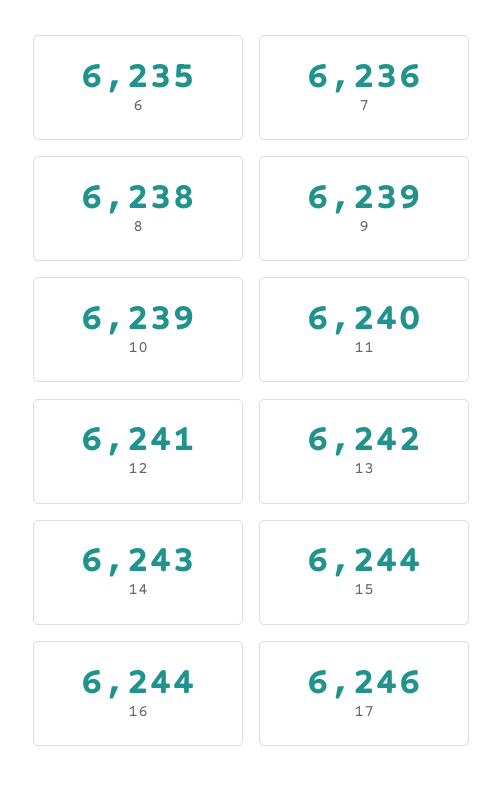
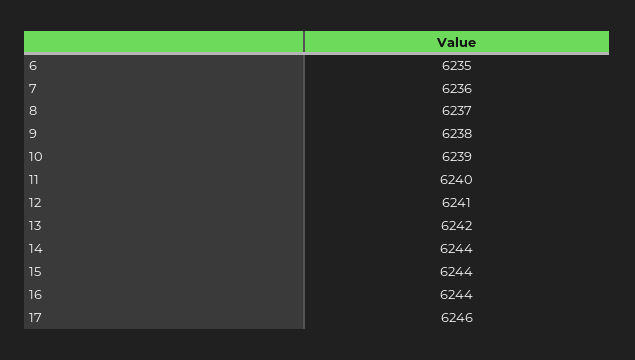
  {
    "6": 6235,
    "7": 6236,
-   "8": 6238,
+   "8": 6237,
-   "9": 6239,
+   "9": 6238,
    "10": 6239,
    "11": 6240,
    "12": 6241,
    "13": 6242,
-   "14": 6243,
+   "14": 6244,
    "15": 6244,
    "16": 6244,
    "17": 6246
  }

